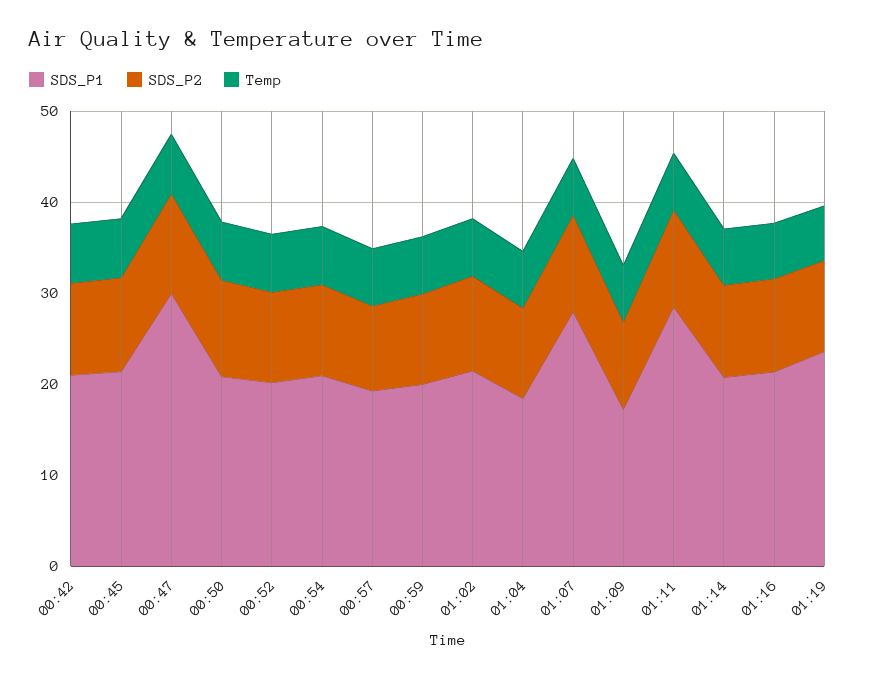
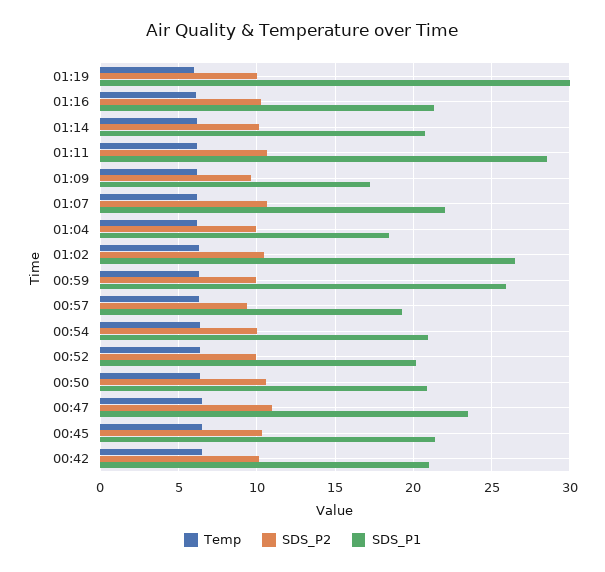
  {
    "SDS_P1": {
      "00:42": 21,
      "00:45": 21.5,
-     "00:47": 30,
+     "00:47": 23.5,
      "00:50": 21,
      "00:52": 20,
      "00:54": 21,
      "00:57": 19.5,
-     "00:59": 20,
+     "00:59": 26,
-     "01:02": 22,
+     "01:02": 26.5,
      "01:04": 18.5,
-     "01:07": 28,
+     "01:07": 22,
      "01:09": 17.5,
      "01:11": 28.5,
      "01:14": 21,
      "01:16": 21.5,
-     "01:19": 24
+     "01:19": 30
    },
    "SDS_P2": {
      "00:42": 10,
      "00:45": 10.5,
      "00:47": 11,
      "00:50": 10.5,
      "00:52": 10,
      "00:54": 10,
      "00:57": 9.5,
      "00:59": 10,
      "01:02": 10.5,
      "01:04": 10,
      "01:07": 10.5,
      "01:09": 9.5,
      "01:11": 10.5,
      "01:14": 10,
      "01:16": 10.5,
      "01:19": 10
    },
    "Temp": {
      "00:42": 6.5,
      "00:45": 6.5,
      "00:47": 6.5,
      "00:50": 6.5,
      "00:52": 6.5,
      "00:54": 6.5,
      "00:57": 6.5,
      "00:59": 6.5,
      "01:02": 6.5,
      "01:04": 6,
      "01:07": 6,
      "01:09": 6,
      "01:11": 6,
      "01:14": 6,
      "01:16": 6,
      "01:19": 6
    }
  }

